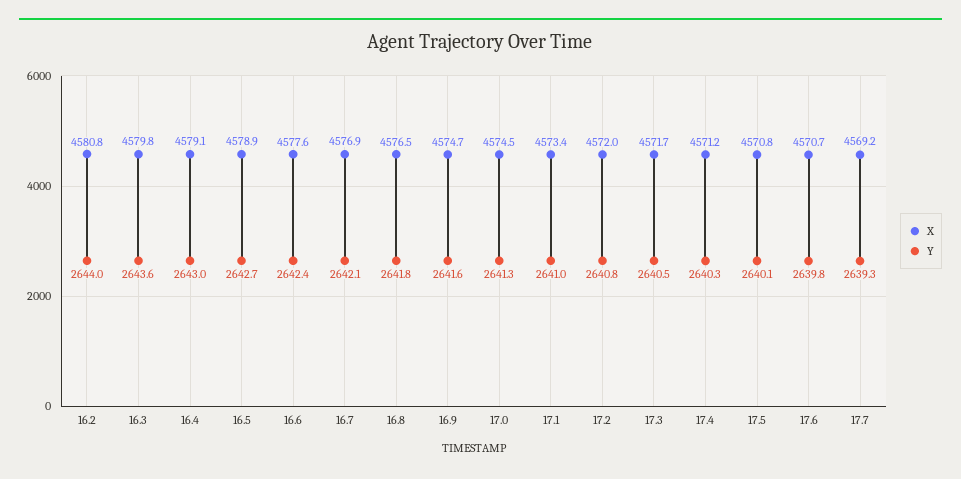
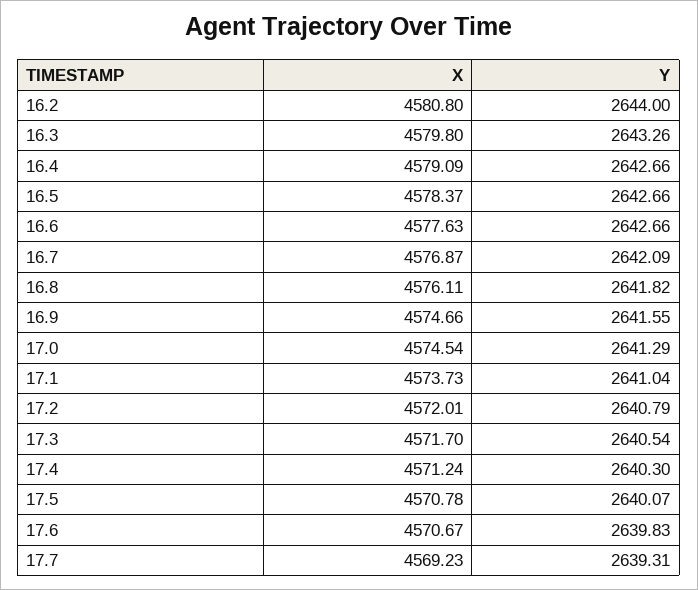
  {
    "X": {
      "16.2": 4580.8,
      "16.3": 4579.8,
      "16.4": 4579.09,
-     "16.5": 4578.9,
+     "16.5": 4578.37,
      "16.6": 4577.63,
      "16.7": 4576.87,
-     "16.8": 4576.5,
+     "16.8": 4576.11,
      "16.9": 4574.66,
      "17.0": 4574.54,
-     "17.1": 4573.4,
+     "17.1": 4573.73,
      "17.2": 4572.01,
      "17.3": 4571.7,
      "17.4": 4571.24,
      "17.5": 4570.78,
      "17.6": 4570.67,
      "17.7": 4569.23
    },
    "Y": {
      "16.2": 2644,
-     "16.3": 2643.6,
+     "16.3": 2643.26,
-     "16.4": 2643,
+     "16.4": 2642.66,
      "16.5": 2642.66,
-     "16.6": 2642.4,
+     "16.6": 2642.66,
      "16.7": 2642.09,
      "16.8": 2641.82,
      "16.9": 2641.55,
      "17.0": 2641.29,
      "17.1": 2641.04,
      "17.2": 2640.79,
      "17.3": 2640.54,
      "17.4": 2640.3,
      "17.5": 2640.07,
      "17.6": 2639.83,
      "17.7": 2639.31
    }
  }

